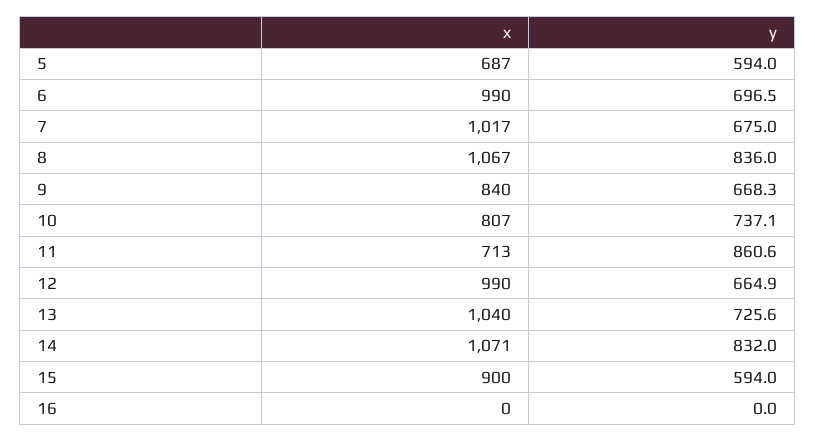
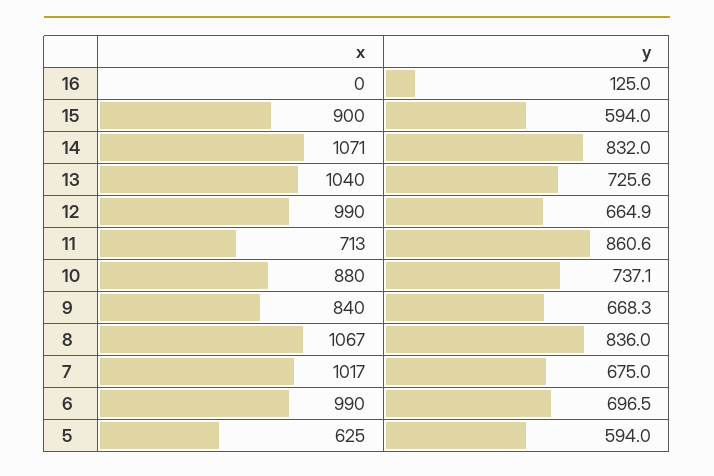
  {
    "x": {
-     "5": 687,
+     "5": 625,
      "6": 990,
      "7": 1017,
      "8": 1067,
      "9": 840,
-     "10": 807,
+     "10": 880,
      "11": 713,
      "12": 990,
      "13": 1040,
      "14": 1071,
      "15": 900,
      "16": 0
    },
    "y": {
      "5": 594,
      "6": 696.5,
      "7": 675,
      "8": 836,
      "9": 668.3,
      "10": 737.1,
      "11": 860.6,
      "12": 664.9,
      "13": 725.6,
      "14": 832,
      "15": 594,
-     "16": 0
+     "16": 125
    }
  }

